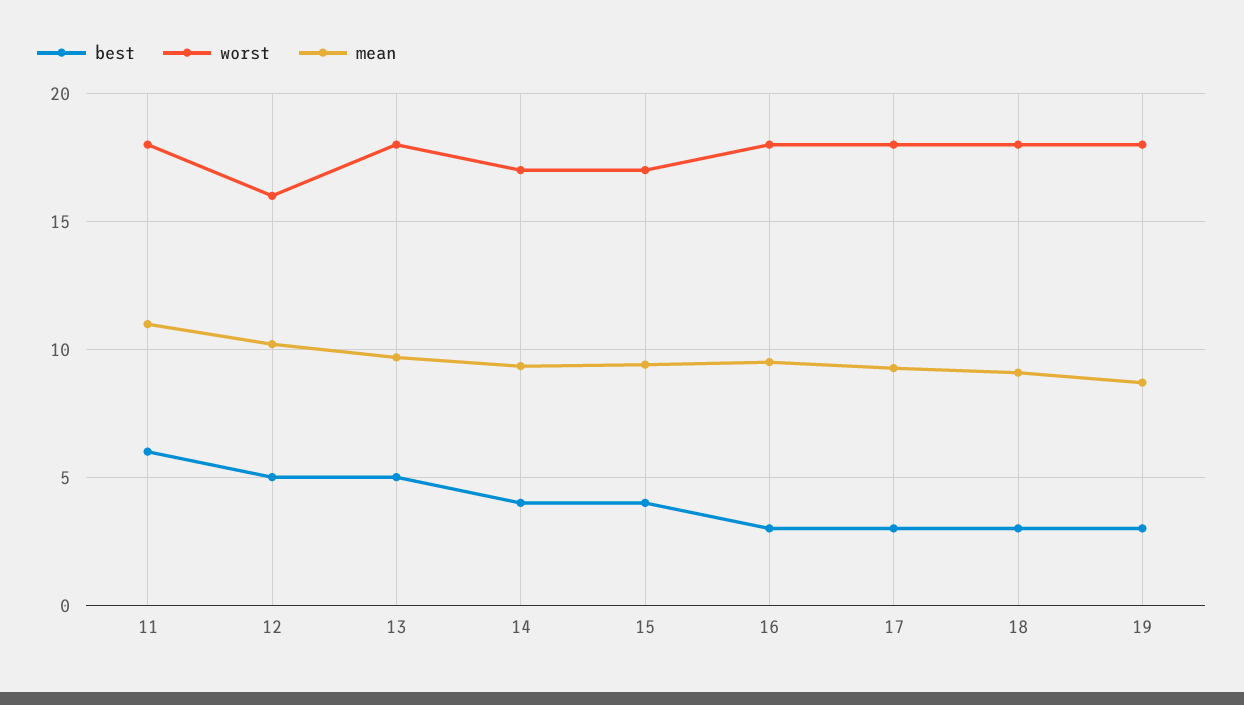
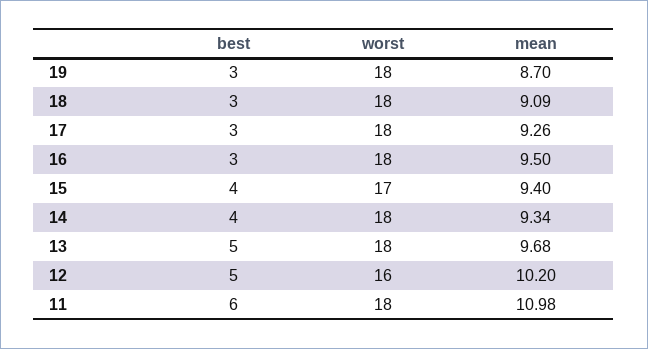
  {
    "best": {
      "11": 6,
      "12": 5,
      "13": 5,
      "14": 4,
      "15": 4,
      "16": 3,
      "17": 3,
      "18": 3,
      "19": 3
    },
    "worst": {
      "11": 18,
      "12": 16,
      "13": 18,
-     "14": 17,
+     "14": 18,
      "15": 17,
      "16": 18,
      "17": 18,
      "18": 18,
      "19": 18
    },
    "mean": {
      "11": 10.98,
      "12": 10.2,
      "13": 9.68,
      "14": 9.34,
      "15": 9.4,
      "16": 9.5,
      "17": 9.26,
      "18": 9.09,
      "19": 8.7
    }
  }

